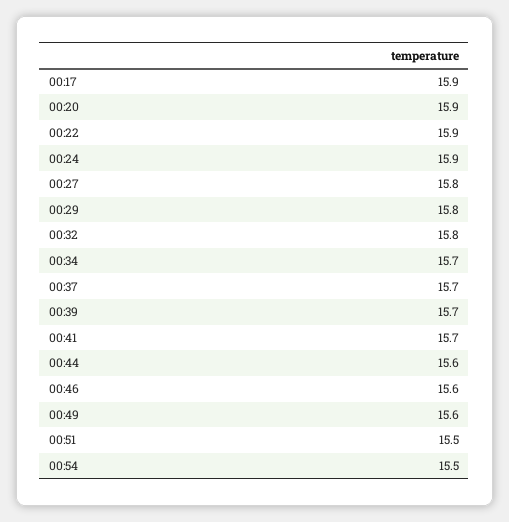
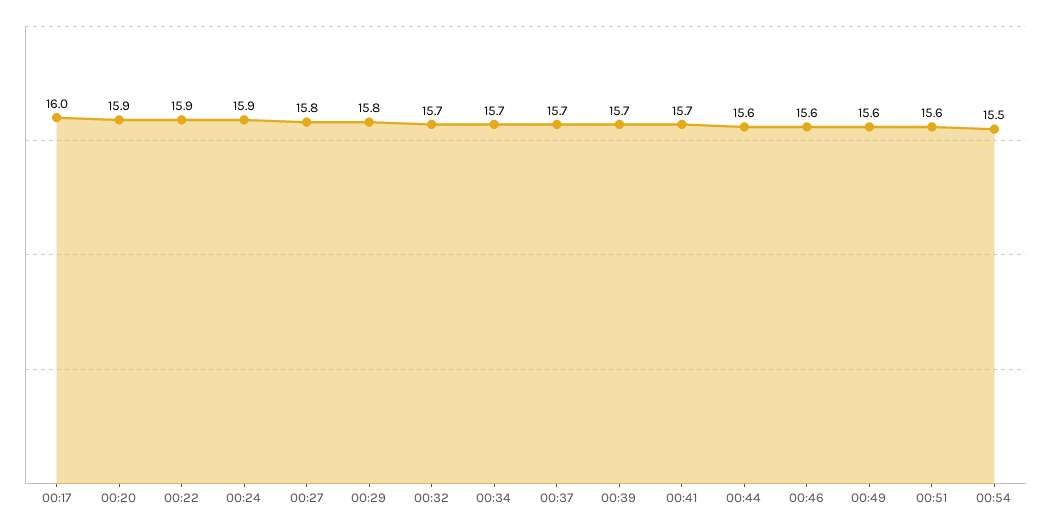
  {
-   "00:17": 15.9,
+   "00:17": 16,
    "00:20": 15.9,
    "00:22": 15.9,
    "00:24": 15.9,
    "00:27": 15.8,
    "00:29": 15.8,
-   "00:32": 15.8,
+   "00:32": 15.7,
    "00:34": 15.7,
    "00:37": 15.7,
    "00:39": 15.7,
    "00:41": 15.7,
    "00:44": 15.6,
    "00:46": 15.6,
    "00:49": 15.6,
-   "00:51": 15.5,
+   "00:51": 15.6,
    "00:54": 15.5
  }

